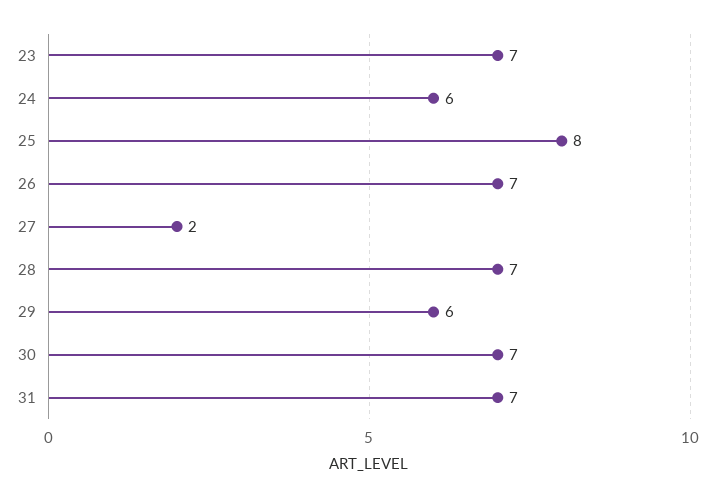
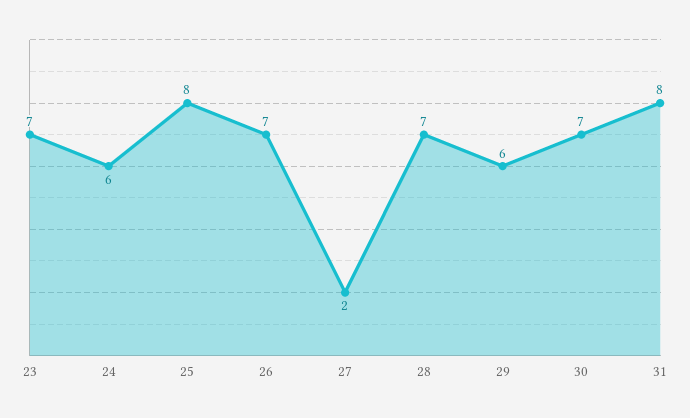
  {
    "23": 7,
    "24": 6,
    "25": 8,
    "26": 7,
    "27": 2,
    "28": 7,
    "29": 6,
    "30": 7,
-   "31": 7
+   "31": 8
  }

